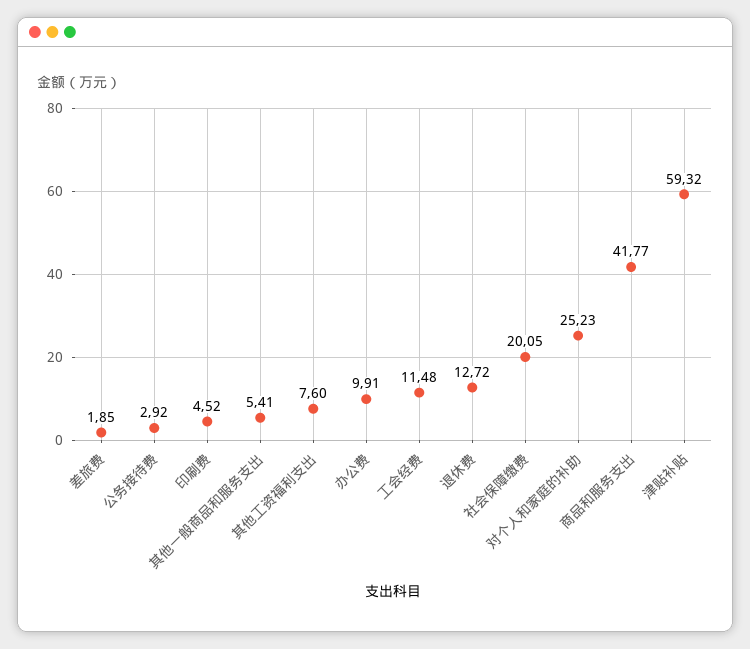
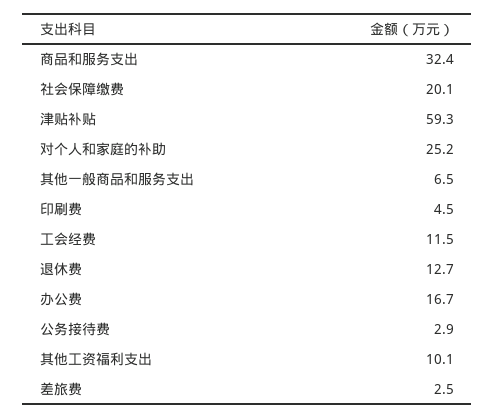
  {
-   "差旅费": 1.85,
+   "差旅费": 2.5,
    "公务接待费": 2.92,
    "印刷费": 4.52,
-   "其他一般商品和服务支出": 5.41,
+   "其他一般商品和服务支出": 6.5,
-   "其他工资福利支出": 7.6,
+   "其他工资福利支出": 10.1,
-   "办公费": 9.91,
+   "办公费": 16.7,
    "工会经费": 11.48,
    "退休费": 12.72,
    "社会保障缴费": 20.05,
    "对个人和家庭的补助": 25.23,
-   "商品和服务支出": 41.77,
+   "商品和服务支出": 32.4,
    "津贴补贴": 59.32
  }

